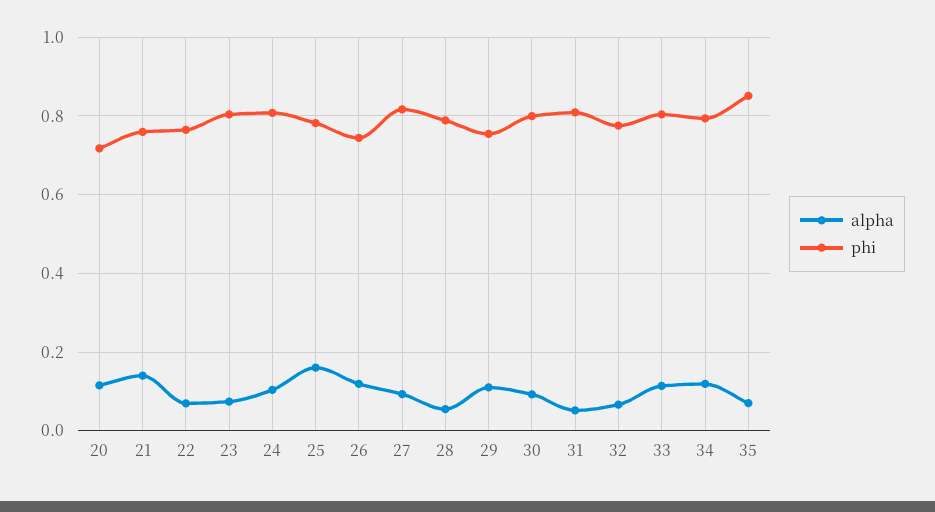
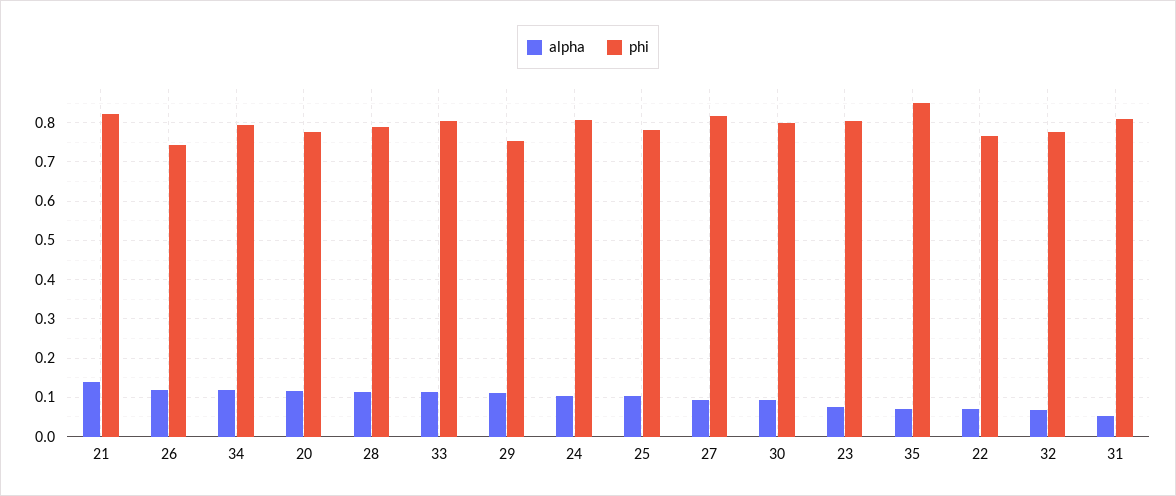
  {
    "alpha": {
      "20": 0.12,
      "21": 0.14,
      "22": 0.08,
      "23": 0.08,
      "24": 0.1,
-     "25": 0.16,
+     "25": 0.1,
      "26": 0.12,
      "27": 0.1,
-     "28": 0.06,
+     "28": 0.12,
      "29": 0.12,
      "30": 0.1,
      "31": 0.06,
      "32": 0.06,
      "33": 0.12,
      "34": 0.12,
      "35": 0.08
    },
    "phi": {
-     "20": 0.72,
+     "20": 0.78,
-     "21": 0.76,
+     "21": 0.82,
      "22": 0.76,
      "23": 0.8,
      "24": 0.8,
      "25": 0.78,
      "26": 0.74,
      "27": 0.82,
      "28": 0.78,
      "29": 0.76,
      "30": 0.8,
      "31": 0.8,
      "32": 0.78,
      "33": 0.8,
      "34": 0.8,
      "35": 0.86
    }
  }

